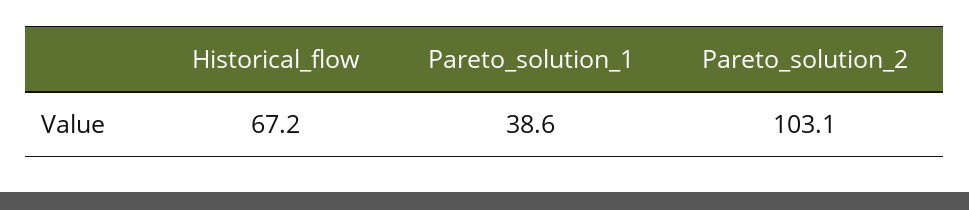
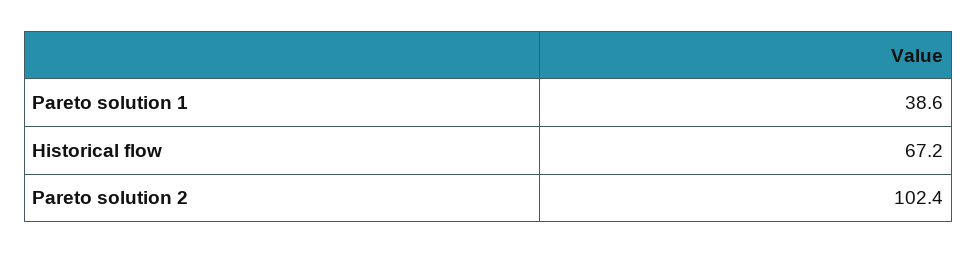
  {
    "Historical_flow": 67.2,
    "Pareto_solution_1": 38.6,
-   "Pareto_solution_2": 103.1
+   "Pareto_solution_2": 102.4
  }

